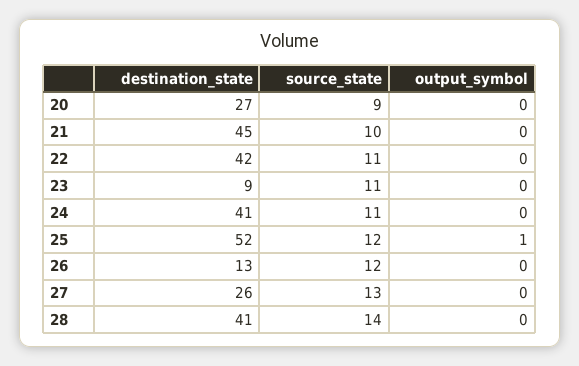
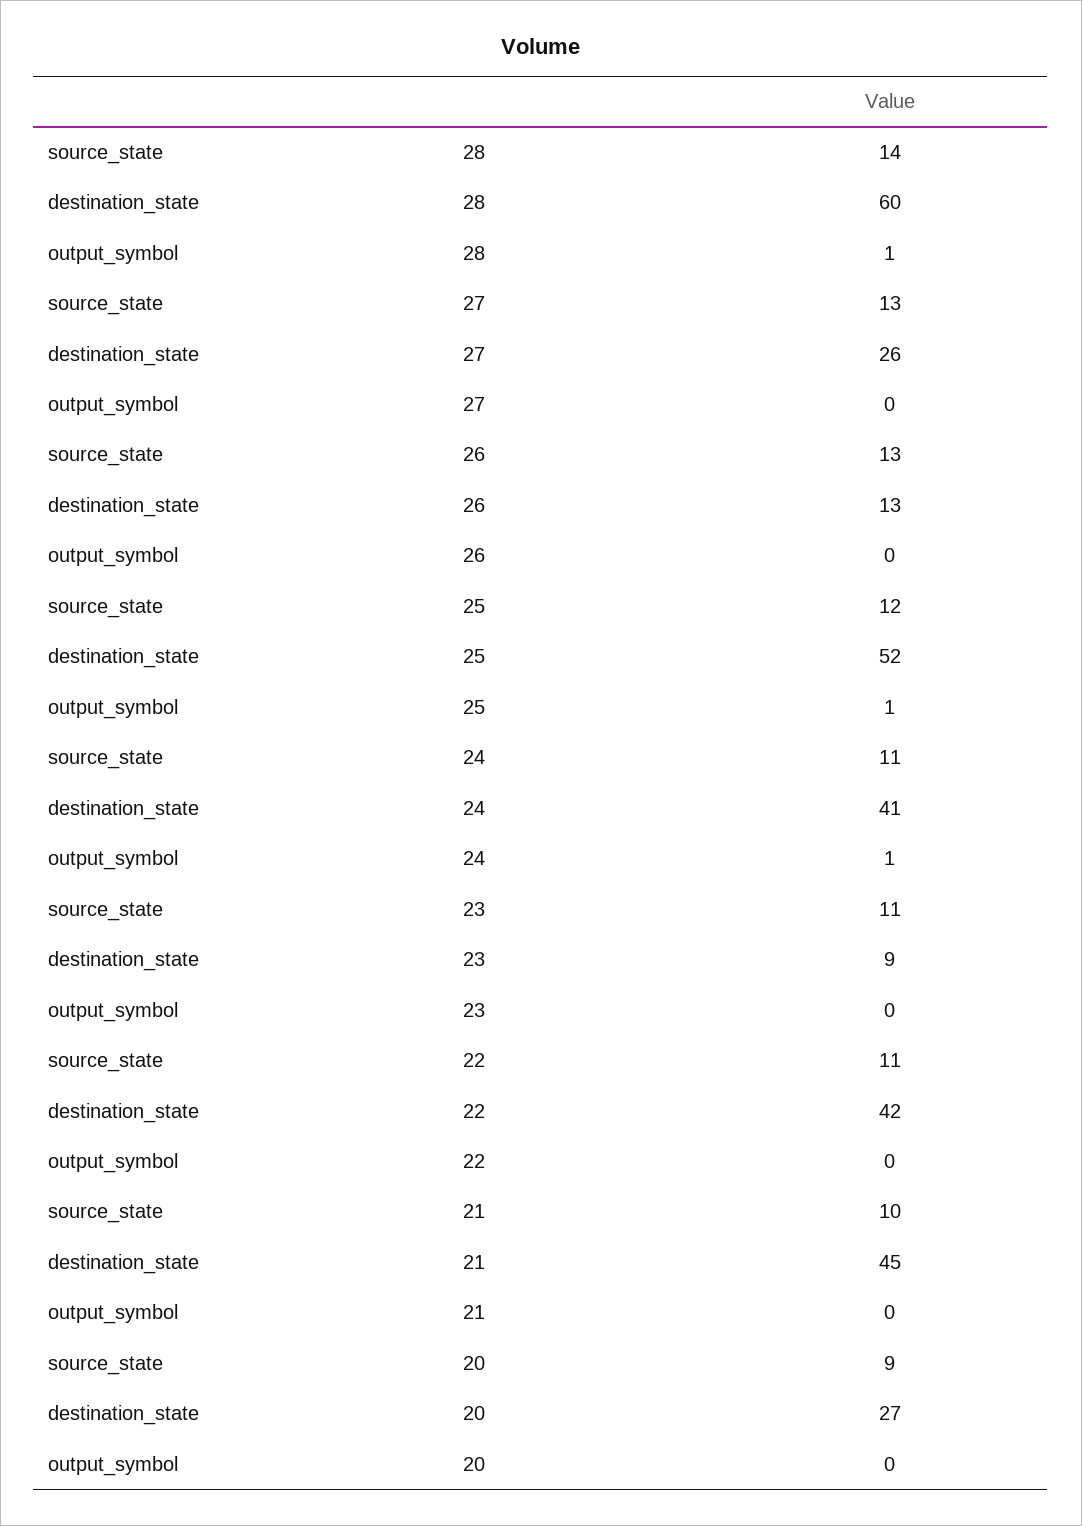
  {
    "destination_state": {
      "20": 27,
      "21": 45,
      "22": 42,
      "23": 9,
      "24": 41,
      "25": 52,
      "26": 13,
      "27": 26,
-     "28": 41
+     "28": 60
    },
    "source_state": {
      "20": 9,
      "21": 10,
      "22": 11,
      "23": 11,
      "24": 11,
      "25": 12,
-     "26": 12,
+     "26": 13,
      "27": 13,
      "28": 14
    },
    "output_symbol": {
      "20": 0,
      "21": 0,
      "22": 0,
      "23": 0,
-     "24": 0,
+     "24": 1,
      "25": 1,
      "26": 0,
      "27": 0,
-     "28": 0
+     "28": 1
    }
  }

